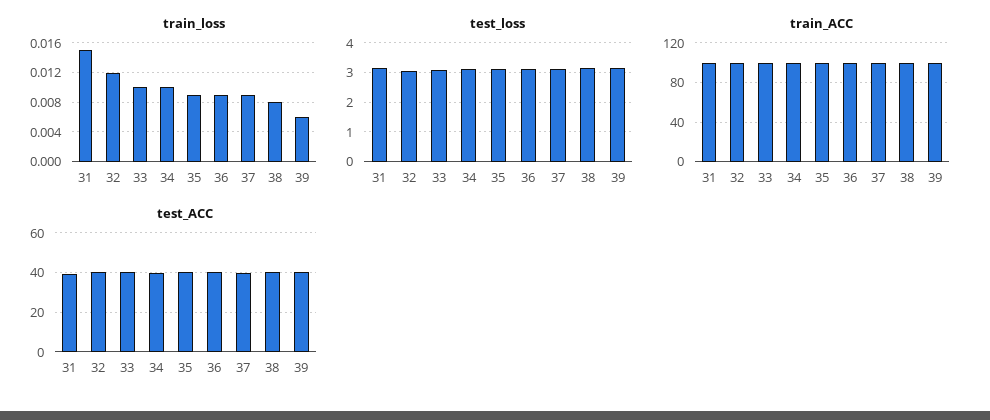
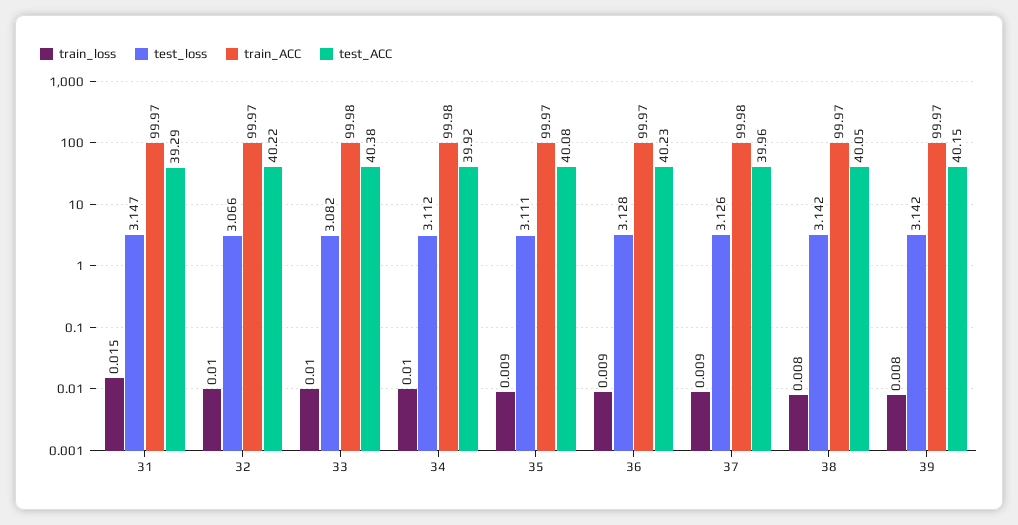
  {
    "train_loss": {
      "31": 0.015,
-     "32": 0.012,
+     "32": 0.01,
      "33": 0.01,
      "34": 0.01,
      "35": 0.009,
      "36": 0.009,
      "37": 0.009,
      "38": 0.008,
-     "39": 0.006
+     "39": 0.008
    },
    "test_loss": {
      "31": 3.147,
      "32": 3.066,
      "33": 3.082,
      "34": 3.112,
      "35": 3.111,
      "36": 3.128,
      "37": 3.126,
      "38": 3.142,
      "39": 3.142
    },
    "train_ACC": {
      "31": 99.97,
      "32": 99.97,
      "33": 99.98,
      "34": 99.98,
      "35": 99.97,
      "36": 99.97,
      "37": 99.98,
      "38": 99.97,
      "39": 99.97
    },
    "test_ACC": {
      "31": 39.29,
      "32": 40.22,
      "33": 40.38,
      "34": 39.92,
      "35": 40.08,
      "36": 40.23,
      "37": 39.96,
      "38": 40.05,
      "39": 40.15
    }
  }

